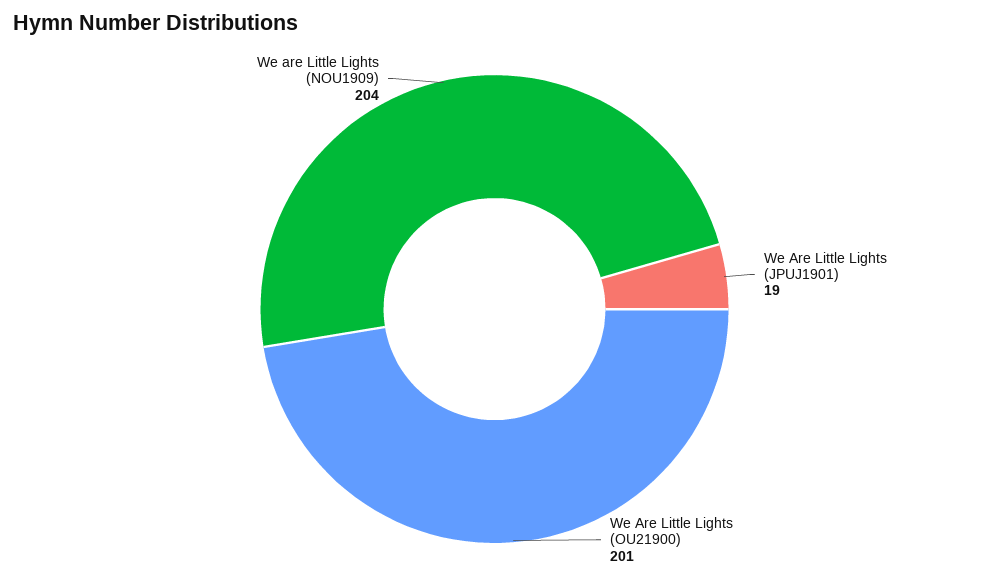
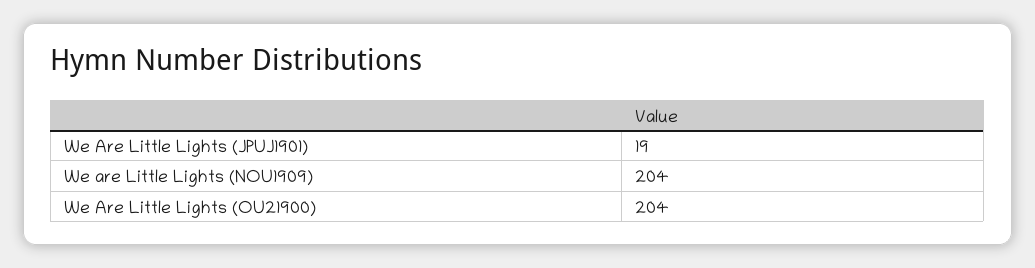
  {
    "We Are Little Lights (JPUJ1901)": 19,
-   "We Are Little Lights (OU21900)": 201,
+   "We Are Little Lights (OU21900)": 204,
    "We are Little Lights (NOU1909)": 204
  }

